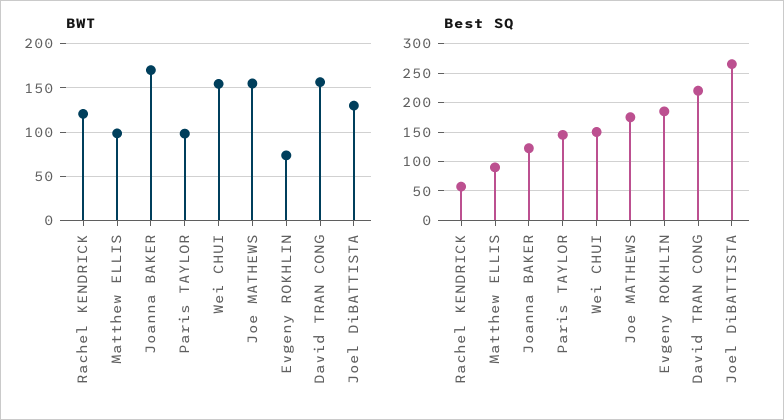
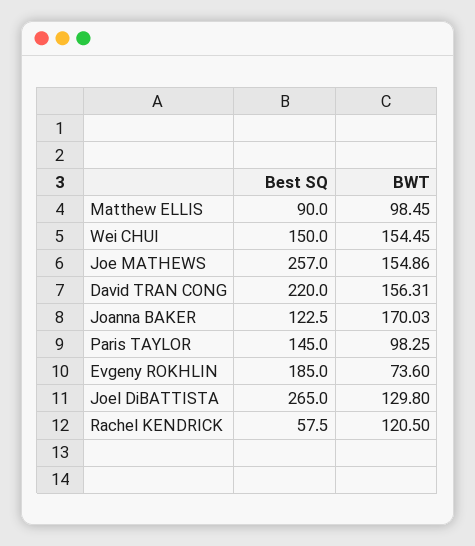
  {
    "BWT": {
      "Rachel KENDRICK": 120.5,
      "Matthew ELLIS": 98.45,
      "Joanna BAKER": 170.03,
      "Paris TAYLOR": 98.25,
      "Wei CHUI": 154.45,
      "Joe MATHEWS": 154.86,
      "Evgeny ROKHLIN": 73.6,
      "David TRAN CONG": 156.31,
      "Joel DiBATTISTA": 129.8
    },
    "Best SQ": {
      "Rachel KENDRICK": 57.5,
      "Matthew ELLIS": 90,
      "Joanna BAKER": 122.5,
      "Paris TAYLOR": 145,
      "Wei CHUI": 150,
-     "Joe MATHEWS": 175,
+     "Joe MATHEWS": 257,
      "Evgeny ROKHLIN": 185,
      "David TRAN CONG": 220,
      "Joel DiBATTISTA": 265
    }
  }

